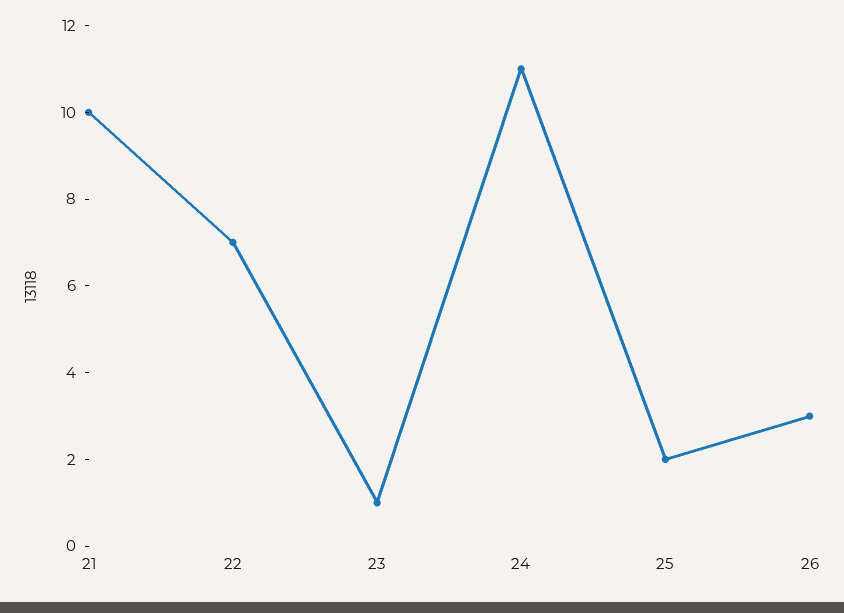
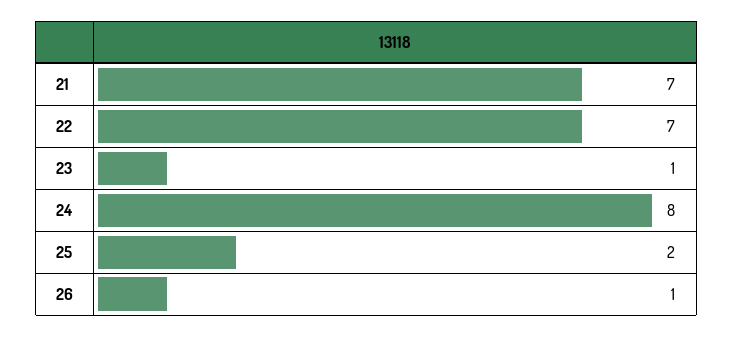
  {
-   "21": 10,
+   "21": 7,
    "22": 7,
    "23": 1,
-   "24": 11,
+   "24": 8,
    "25": 2,
-   "26": 3
+   "26": 1
  }

